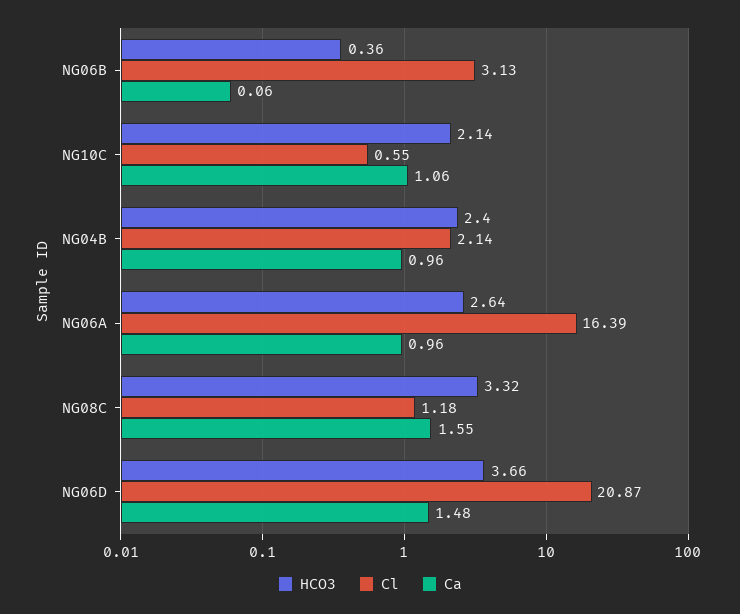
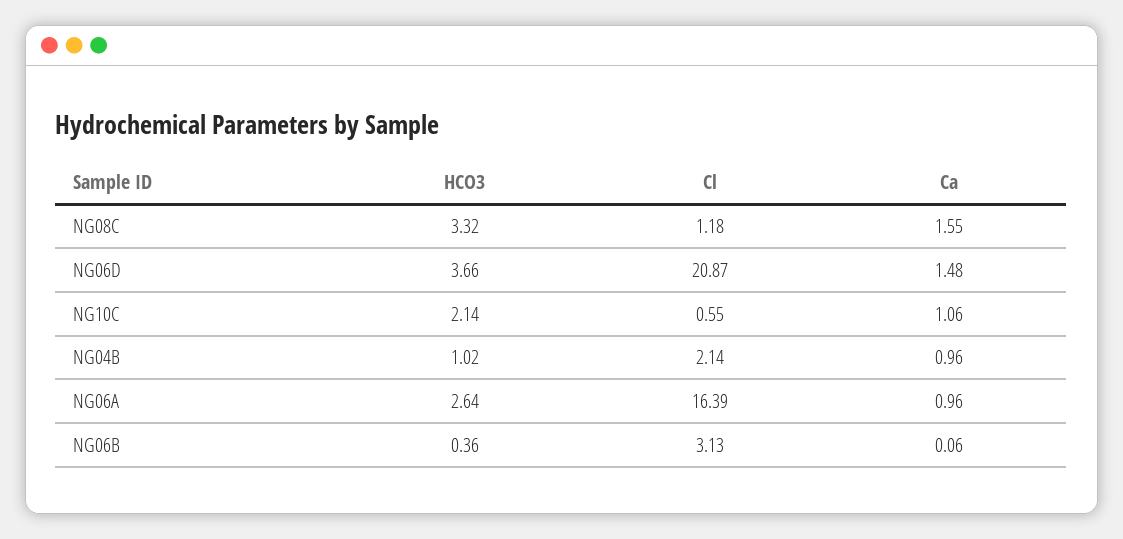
  {
    "HCO3": {
      "NG06B": 0.36,
      "NG10C": 2.14,
-     "NG04B": 2.4,
+     "NG04B": 1.02,
      "NG06A": 2.64,
      "NG08C": 3.32,
      "NG06D": 3.66
    },
    "Cl": {
      "NG06B": 3.13,
      "NG10C": 0.55,
      "NG04B": 2.14,
      "NG06A": 16.39,
      "NG08C": 1.18,
      "NG06D": 20.87
    },
    "Ca": {
      "NG06B": 0.06,
      "NG10C": 1.06,
      "NG04B": 0.96,
      "NG06A": 0.96,
      "NG08C": 1.55,
      "NG06D": 1.48
    }
  }

